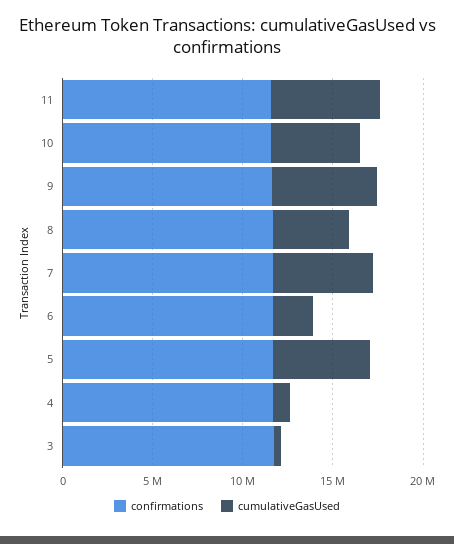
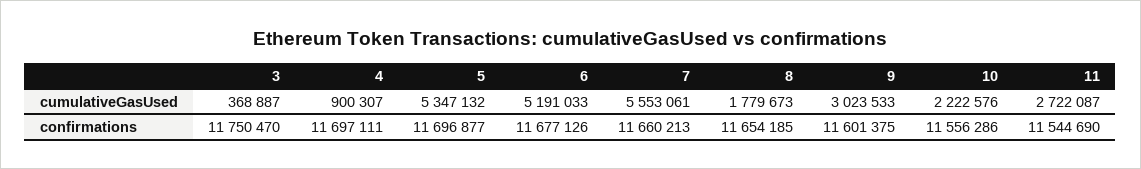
  {
    "confirmations": {
      "11": 11544690,
      "10": 11556286,
      "9": 11601375,
      "8": 11654185,
      "7": 11660213,
      "6": 11677126,
      "5": 11696877,
      "4": 11697111,
      "3": 11750470
    },
    "cumulativeGasUsed": {
-     "11": 6000000,
+     "11": 2722087,
-     "10": 5000000,
+     "10": 2222576,
-     "9": 6000000,
+     "9": 3023533,
-     "8": 4000000,
+     "8": 1779673,
      "7": 5553061,
-     "6": 2000000,
+     "6": 5191033,
      "5": 5347132,
      "4": 900307,
      "3": 368887
    }
  }

